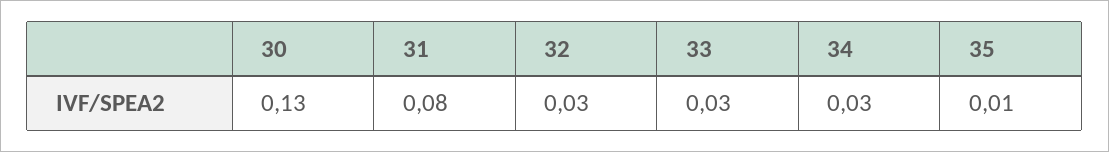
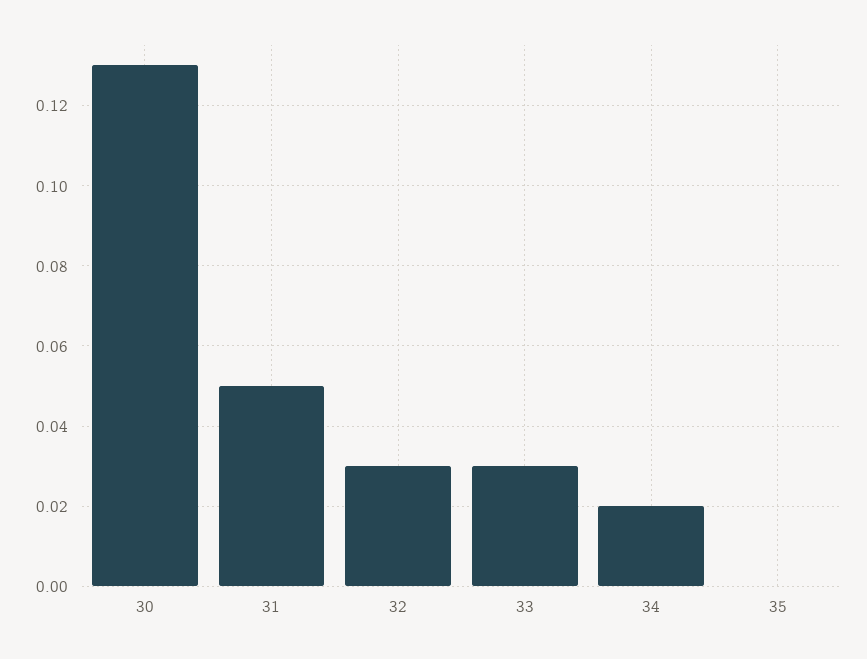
  {
    "30": 0.13,
-   "31": 0.08,
+   "31": 0.05,
    "32": 0.03,
    "33": 0.03,
-   "34": 0.03,
+   "34": 0.02,
-   "35": 0.01
+   "35": 0
  }

